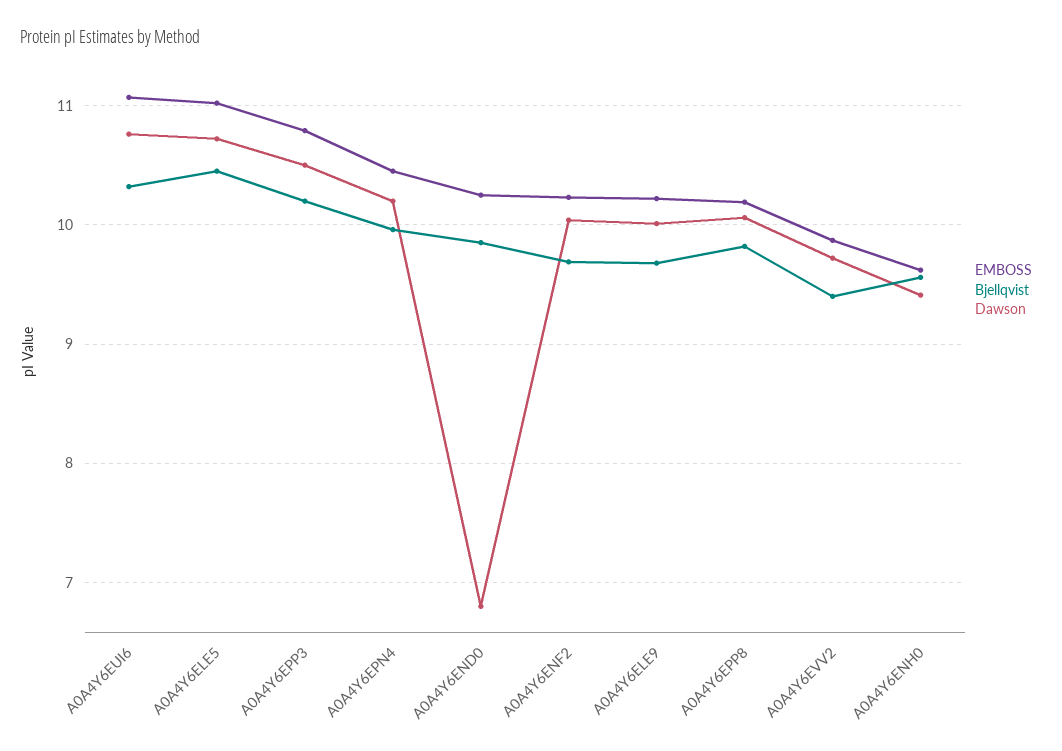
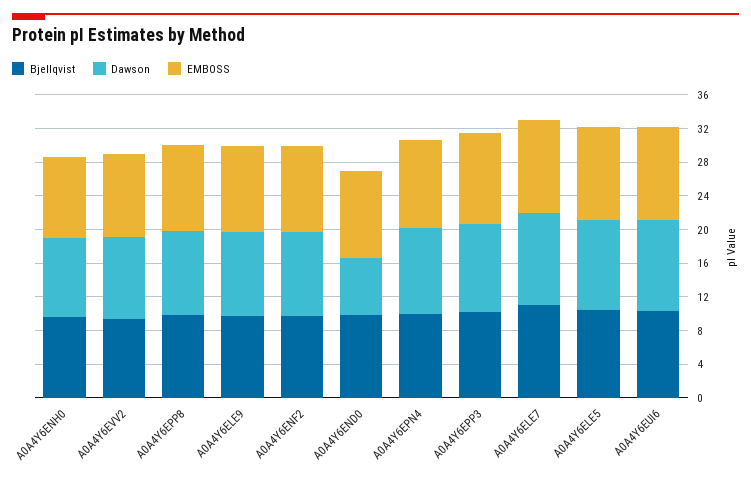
  {
    "EMBOSS": {
      "A0A4Y6EUI6": 11.1,
      "A0A4Y6ELE5": 11,
      "A0A4Y6EPP3": 10.8,
      "A0A4Y6EPN4": 10.5,
      "A0A4Y6END0": 10.3,
      "A0A4Y6ENF2": 10.2,
      "A0A4Y6ELE9": 10.2,
      "A0A4Y6EPP8": 10.2,
      "A0A4Y6EVV2": 9.9,
-     "A0A4Y6ENH0": 9.6
+     "A0A4Y6ENH0": 9.6,
+     "A0A4Y6ELE7": 11
    },
    "Bjellqvist": {
      "A0A4Y6EUI6": 10.3,
      "A0A4Y6ELE5": 10.5,
      "A0A4Y6EPP3": 10.2,
      "A0A4Y6EPN4": 10,
      "A0A4Y6END0": 9.9,
      "A0A4Y6ENF2": 9.7,
      "A0A4Y6ELE9": 9.7,
      "A0A4Y6EPP8": 9.8,
      "A0A4Y6EVV2": 9.4,
-     "A0A4Y6ENH0": 9.6
+     "A0A4Y6ENH0": 9.6,
+     "A0A4Y6ELE7": 11
    },
    "Dawson": {
      "A0A4Y6EUI6": 10.8,
      "A0A4Y6ELE5": 10.7,
      "A0A4Y6EPP3": 10.5,
      "A0A4Y6EPN4": 10.2,
      "A0A4Y6END0": 6.8,
      "A0A4Y6ENF2": 10,
      "A0A4Y6ELE9": 10,
      "A0A4Y6EPP8": 10.1,
      "A0A4Y6EVV2": 9.7,
-     "A0A4Y6ENH0": 9.4
+     "A0A4Y6ENH0": 9.4,
+     "A0A4Y6ELE7": 11
    }
  }

